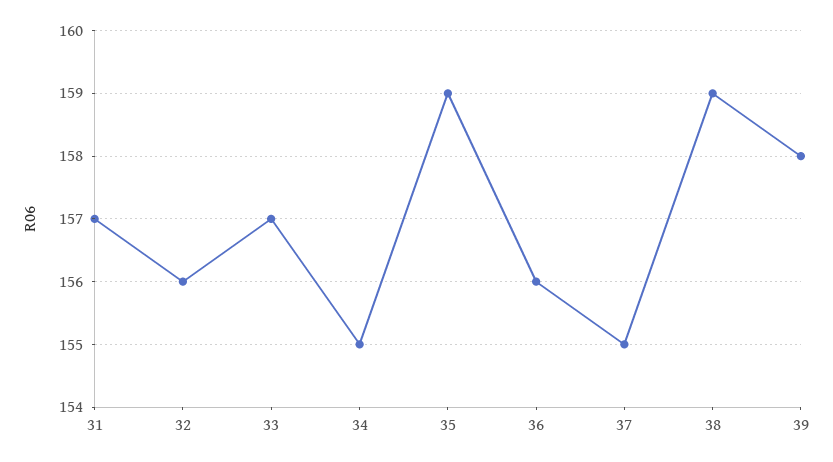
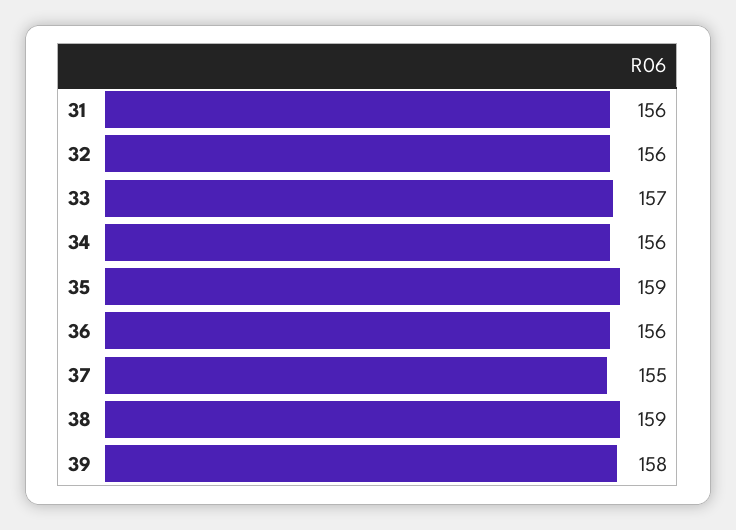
  {
-   "31": 157,
+   "31": 156,
    "32": 156,
    "33": 157,
-   "34": 155,
+   "34": 156,
    "35": 159,
    "36": 156,
    "37": 155,
    "38": 159,
    "39": 158
  }

